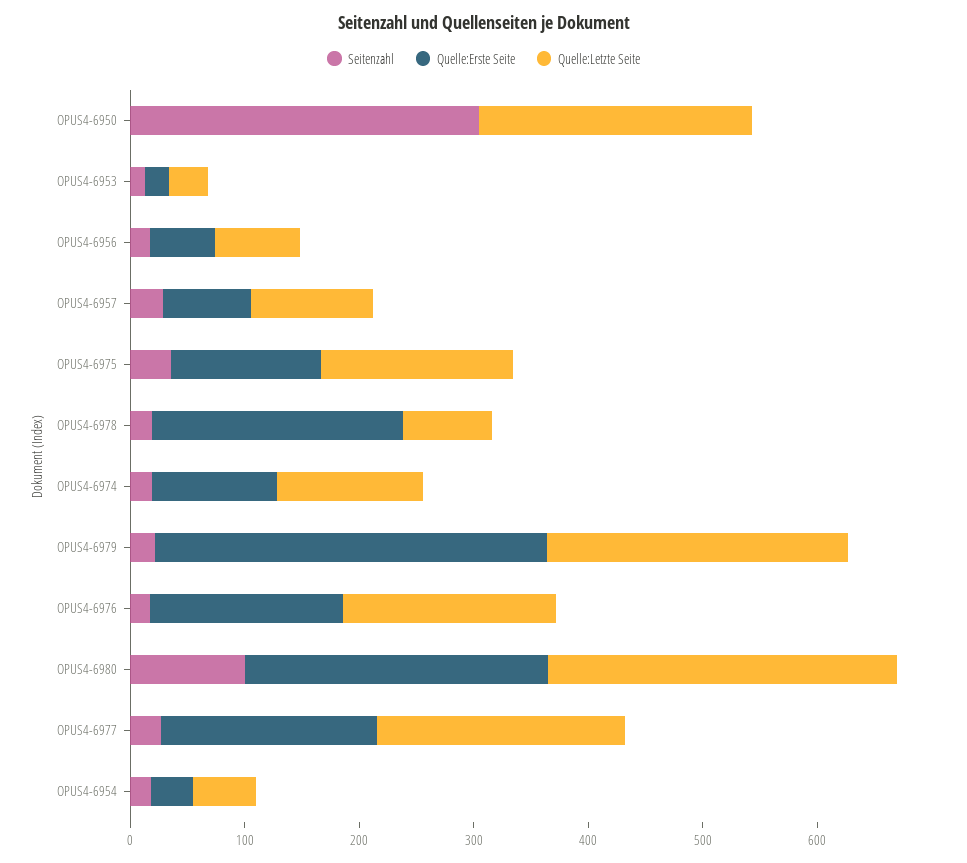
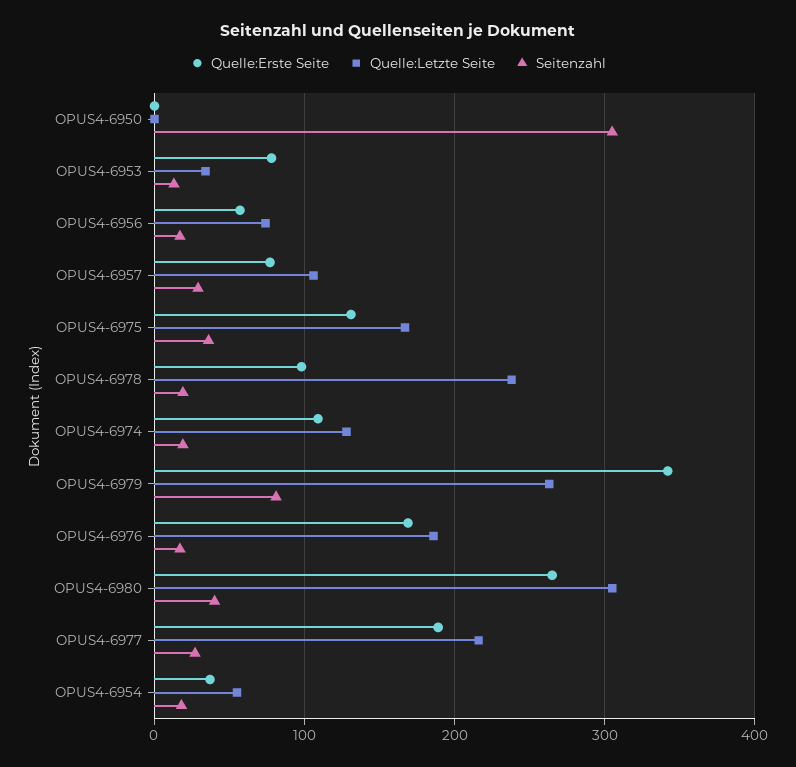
  {
    "Seitenzahl": {
      "OPUS4-6950": 310,
      "OPUS4-6953": 10,
      "OPUS4-6956": 20,
      "OPUS4-6957": 30,
      "OPUS4-6975": 40,
      "OPUS4-6978": 20,
      "OPUS4-6974": 20,
-     "OPUS4-6979": 20,
+     "OPUS4-6979": 80,
      "OPUS4-6976": 20,
-     "OPUS4-6980": 100,
+     "OPUS4-6980": 40,
      "OPUS4-6977": 30,
      "OPUS4-6954": 20
    },
    "Quelle:Erste Seite": {
      "OPUS4-6950": 0,
-     "OPUS4-6953": 20,
+     "OPUS4-6953": 80,
      "OPUS4-6956": 60,
      "OPUS4-6957": 80,
      "OPUS4-6975": 130,
-     "OPUS4-6978": 220,
+     "OPUS4-6978": 100,
      "OPUS4-6974": 110,
      "OPUS4-6979": 340,
      "OPUS4-6976": 170,
      "OPUS4-6980": 270,
      "OPUS4-6977": 190,
      "OPUS4-6954": 40
    },
    "Quelle:Letzte Seite": {
-     "OPUS4-6950": 240,
+     "OPUS4-6950": 0,
      "OPUS4-6953": 30,
      "OPUS4-6956": 70,
      "OPUS4-6957": 110,
      "OPUS4-6975": 170,
-     "OPUS4-6978": 80,
+     "OPUS4-6978": 240,
      "OPUS4-6974": 130,
      "OPUS4-6979": 260,
      "OPUS4-6976": 190,
      "OPUS4-6980": 310,
      "OPUS4-6977": 220,
      "OPUS4-6954": 60
    }
  }

